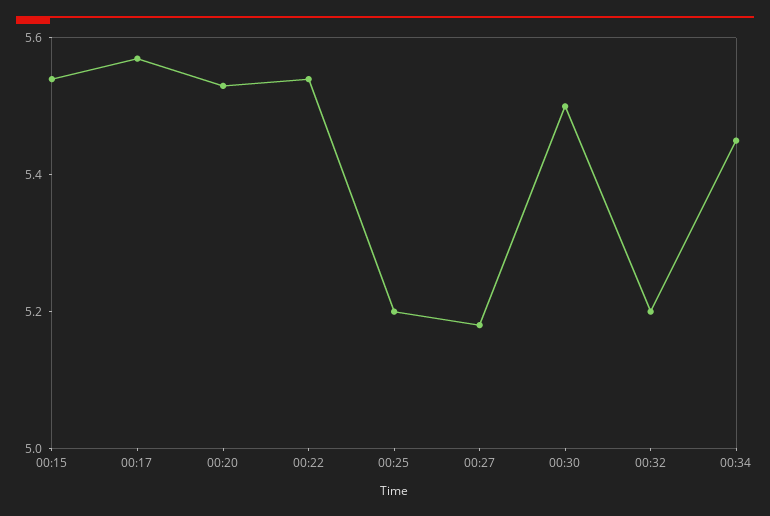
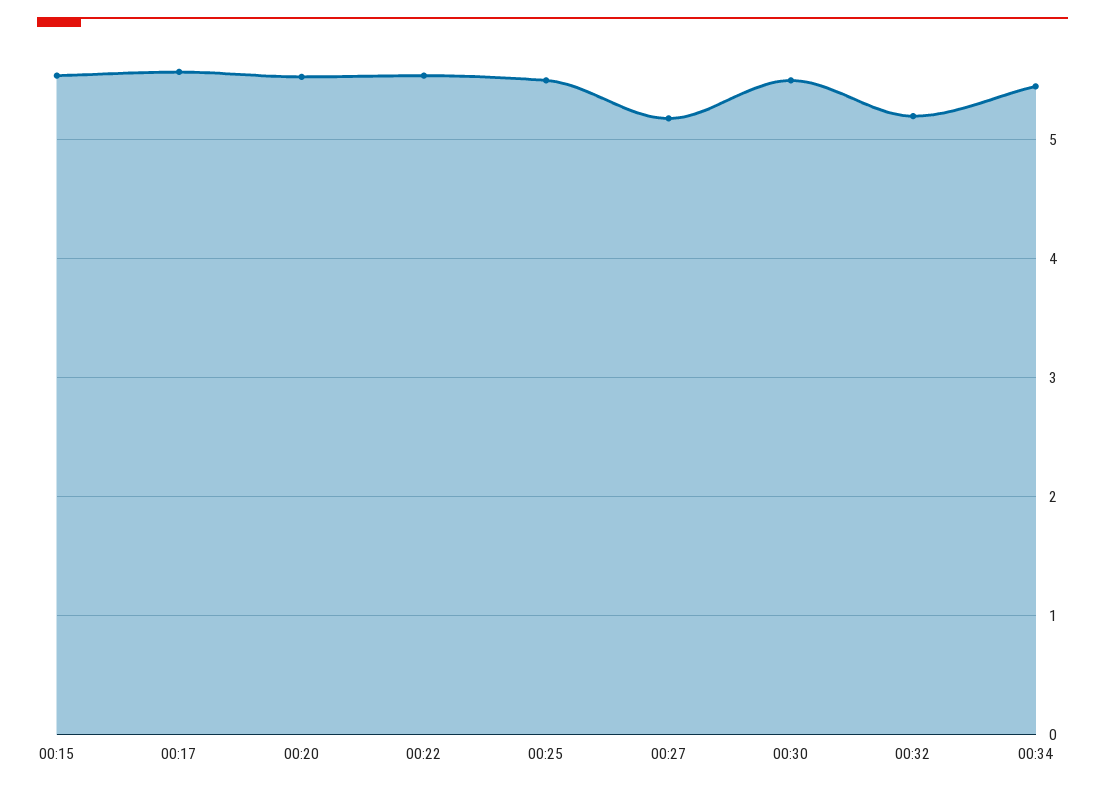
  {
    "00:15": 5.55,
    "00:17": 5.55,
    "00:20": 5.55,
    "00:22": 5.55,
-   "00:25": 5.2,
+   "00:25": 5.5,
    "00:27": 5.2,
    "00:30": 5.5,
    "00:32": 5.2,
    "00:34": 5.45
  }

